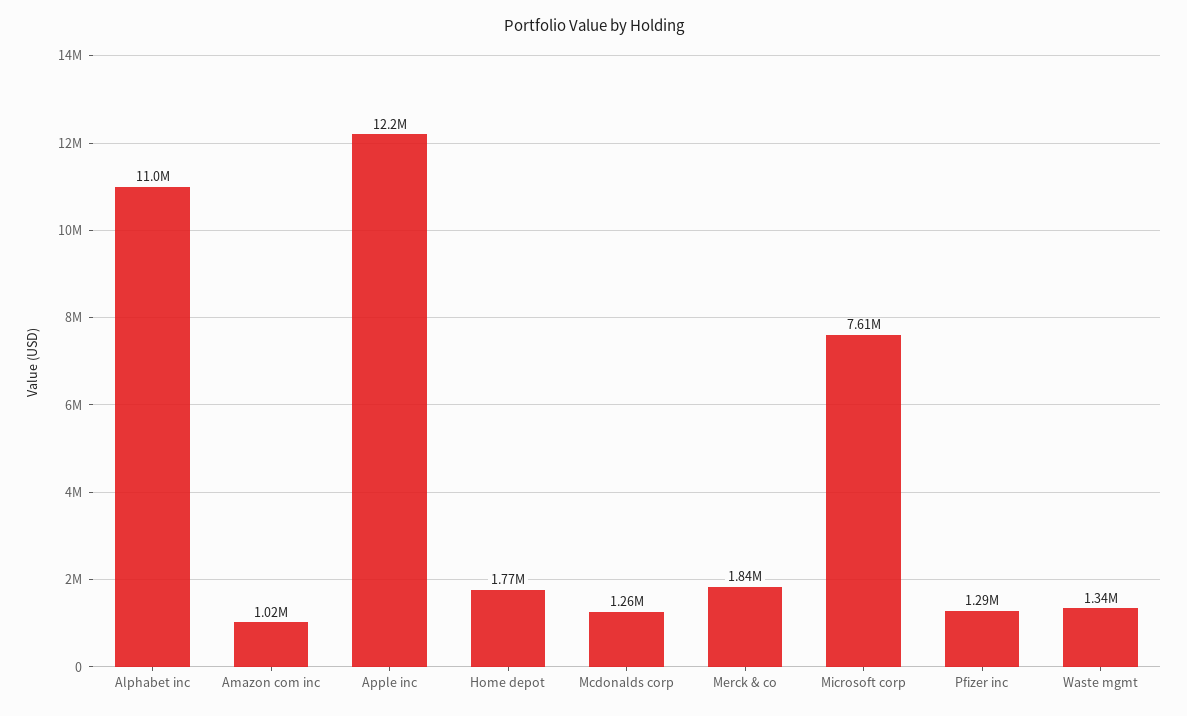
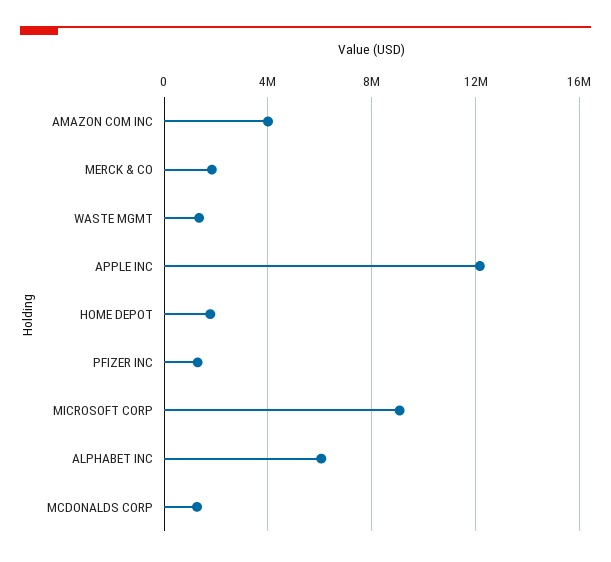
  {
-   "Alphabet inc": 11000000,
+   "Alphabet inc": 6000000,
-   "Amazon com inc": 1020000,
+   "Amazon com inc": 4000000,
    "Apple inc": 12200000,
    "Home depot": 1770000,
    "Mcdonalds corp": 1260000,
    "Merck & co": 1840000,
-   "Microsoft corp": 7610000,
+   "Microsoft corp": 9000000,
    "Pfizer inc": 1290000,
    "Waste mgmt": 1340000
  }

